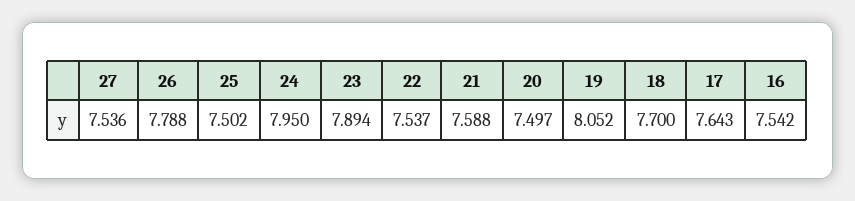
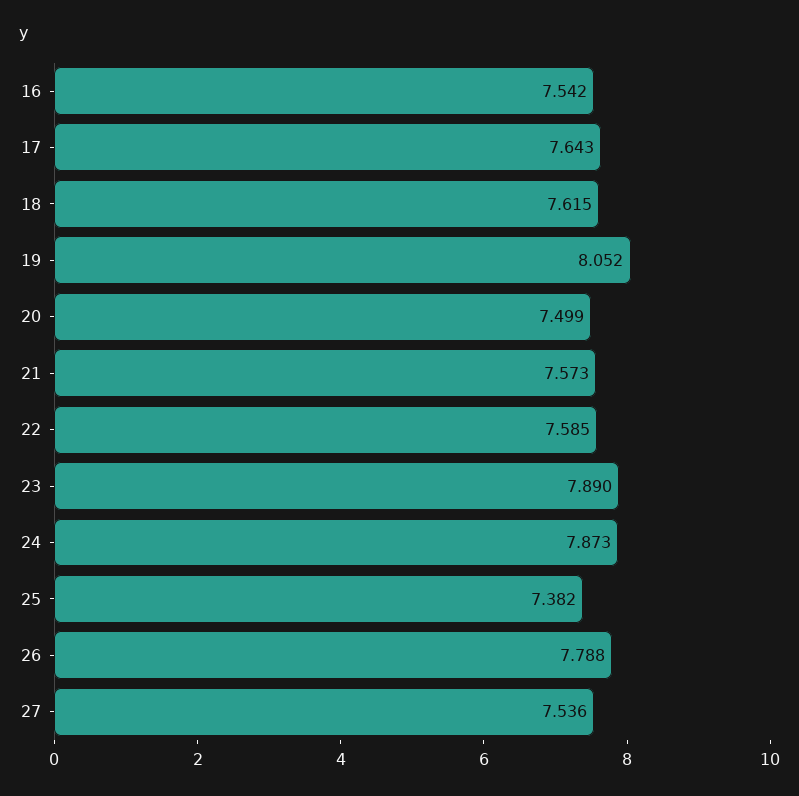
  {
    "27": 7.536,
    "26": 7.788,
-   "25": 7.502,
+   "25": 7.382,
-   "24": 7.95,
+   "24": 7.873,
-   "23": 7.894,
+   "23": 7.89,
-   "22": 7.537,
+   "22": 7.585,
-   "21": 7.588,
+   "21": 7.573,
-   "20": 7.497,
+   "20": 7.499,
    "19": 8.052,
-   "18": 7.7,
+   "18": 7.615,
    "17": 7.643,
    "16": 7.542
  }

